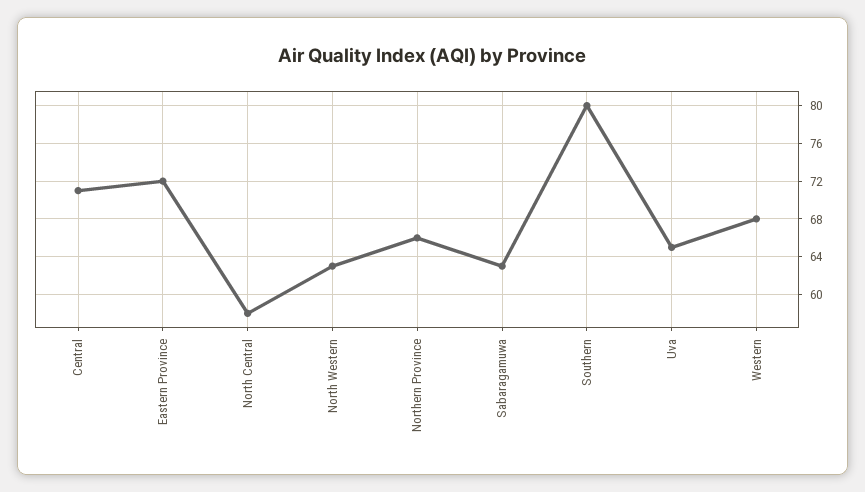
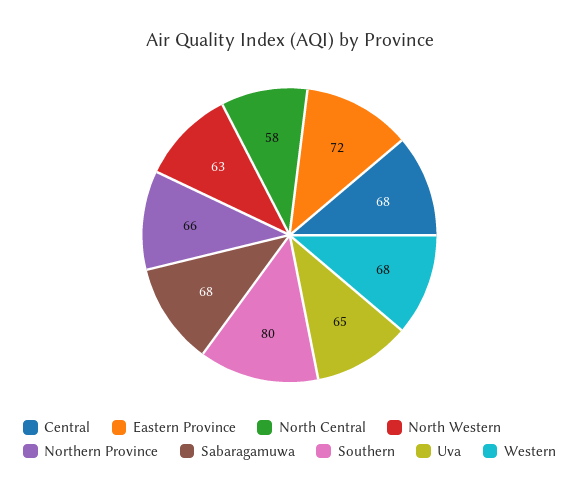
  {
-   "Central": 71,
+   "Central": 68,
    "Eastern Province": 72,
    "North Central": 58,
    "North Western": 63,
    "Northern Province": 66,
-   "Sabaragamuwa": 63,
+   "Sabaragamuwa": 68,
    "Southern": 80,
    "Uva": 65,
    "Western": 68
  }

